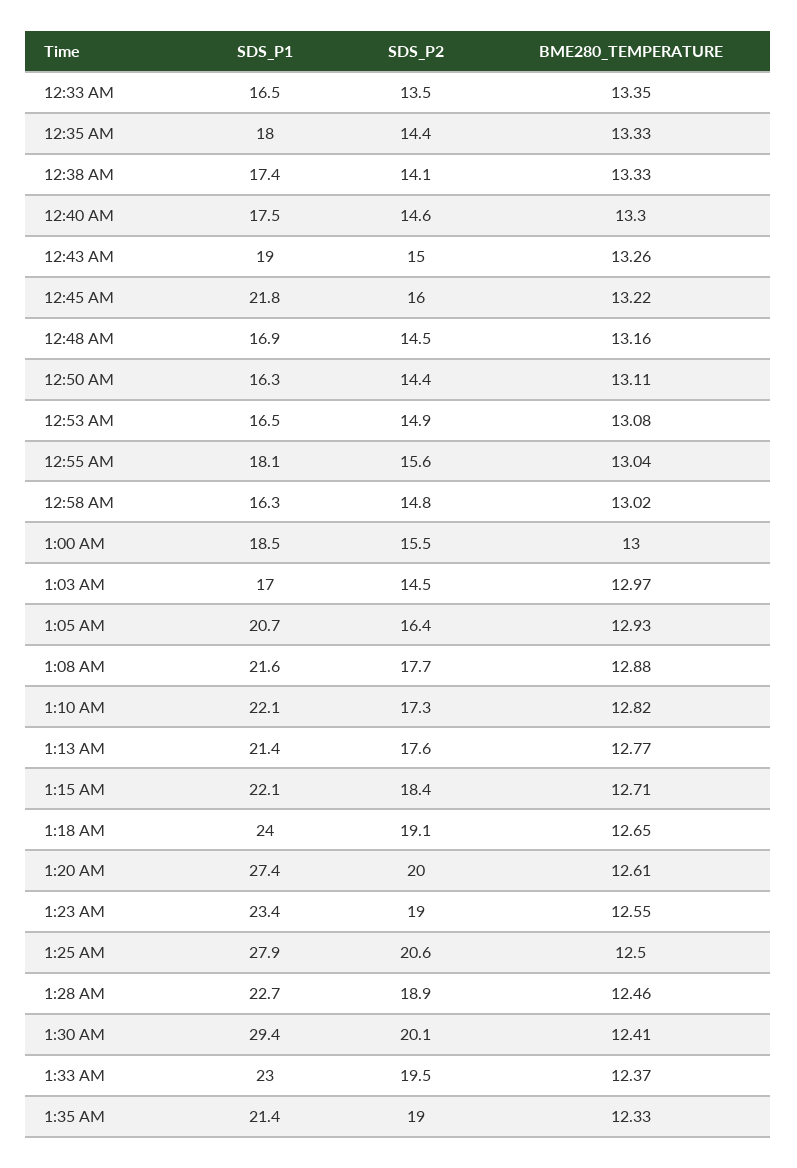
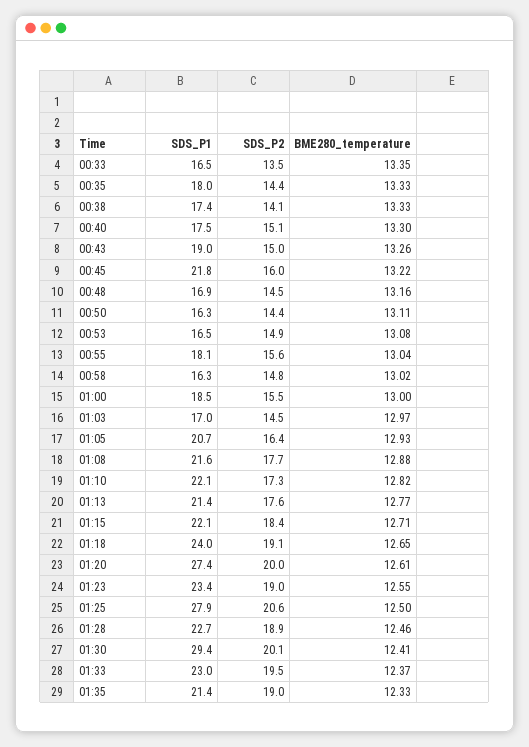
  {
    "SDS_P1": {
      "12:33 AM": 16.5,
      "12:35 AM": 18,
      "12:38 AM": 17.4,
      "12:40 AM": 17.5,
      "12:43 AM": 19,
      "12:45 AM": 21.8,
      "12:48 AM": 16.9,
      "12:50 AM": 16.3,
      "12:53 AM": 16.5,
      "12:55 AM": 18.1,
      "12:58 AM": 16.3,
      "1:00 AM": 18.5,
      "1:03 AM": 17,
      "1:05 AM": 20.7,
      "1:08 AM": 21.6,
      "1:10 AM": 22.1,
      "1:13 AM": 21.4,
      "1:15 AM": 22.1,
      "1:18 AM": 24,
      "1:20 AM": 27.4,
      "1:23 AM": 23.4,
      "1:25 AM": 27.9,
      "1:28 AM": 22.7,
      "1:30 AM": 29.4,
      "1:33 AM": 23,
      "1:35 AM": 21.4
    },
    "SDS_P2": {
      "12:33 AM": 13.5,
      "12:35 AM": 14.4,
      "12:38 AM": 14.1,
-     "12:40 AM": 14.6,
+     "12:40 AM": 15.1,
      "12:43 AM": 15,
      "12:45 AM": 16,
      "12:48 AM": 14.5,
      "12:50 AM": 14.4,
      "12:53 AM": 14.9,
      "12:55 AM": 15.6,
      "12:58 AM": 14.8,
      "1:00 AM": 15.5,
      "1:03 AM": 14.5,
      "1:05 AM": 16.4,
      "1:08 AM": 17.7,
      "1:10 AM": 17.3,
      "1:13 AM": 17.6,
      "1:15 AM": 18.4,
      "1:18 AM": 19.1,
      "1:20 AM": 20,
      "1:23 AM": 19,
      "1:25 AM": 20.6,
      "1:28 AM": 18.9,
      "1:30 AM": 20.1,
      "1:33 AM": 19.5,
      "1:35 AM": 19
    },
    "BME280_TEMPERATURE": {
      "12:33 AM": 13.35,
      "12:35 AM": 13.33,
      "12:38 AM": 13.33,
      "12:40 AM": 13.3,
      "12:43 AM": 13.26,
      "12:45 AM": 13.22,
      "12:48 AM": 13.16,
      "12:50 AM": 13.11,
      "12:53 AM": 13.08,
      "12:55 AM": 13.04,
      "12:58 AM": 13.02,
      "1:00 AM": 13,
      "1:03 AM": 12.97,
      "1:05 AM": 12.93,
      "1:08 AM": 12.88,
      "1:10 AM": 12.82,
      "1:13 AM": 12.77,
      "1:15 AM": 12.71,
      "1:18 AM": 12.65,
      "1:20 AM": 12.61,
      "1:23 AM": 12.55,
      "1:25 AM": 12.5,
      "1:28 AM": 12.46,
      "1:30 AM": 12.41,
      "1:33 AM": 12.37,
      "1:35 AM": 12.33
    }
  }

